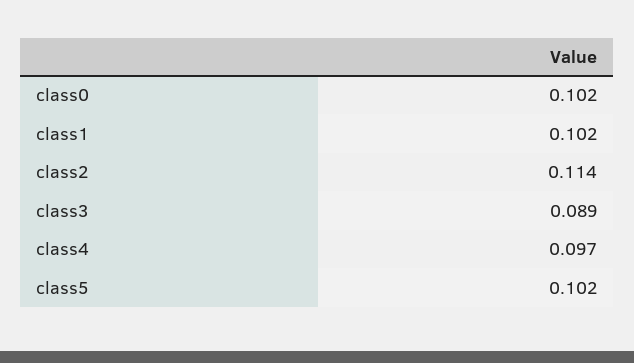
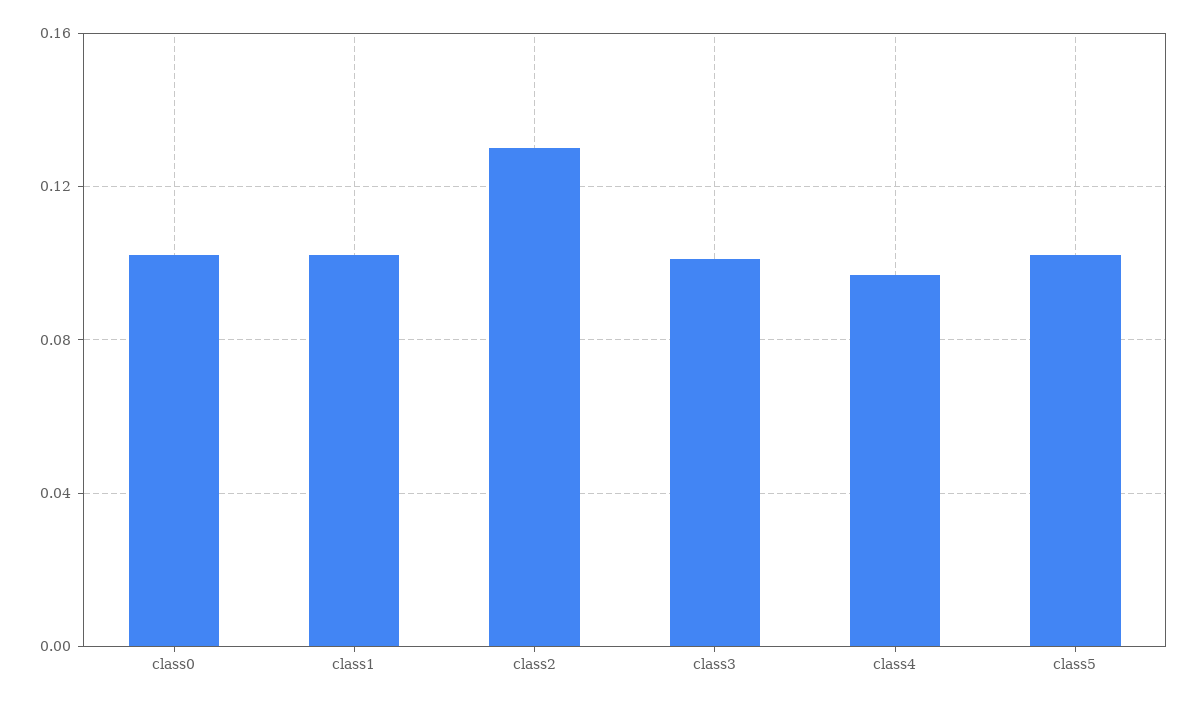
  {
    "class0": 0.102,
    "class1": 0.102,
-   "class2": 0.114,
+   "class2": 0.13,
-   "class3": 0.089,
+   "class3": 0.1,
    "class4": 0.097,
    "class5": 0.102
  }

